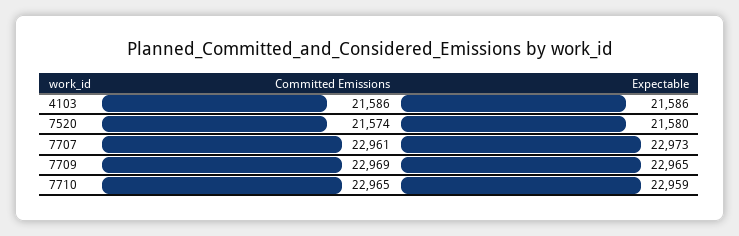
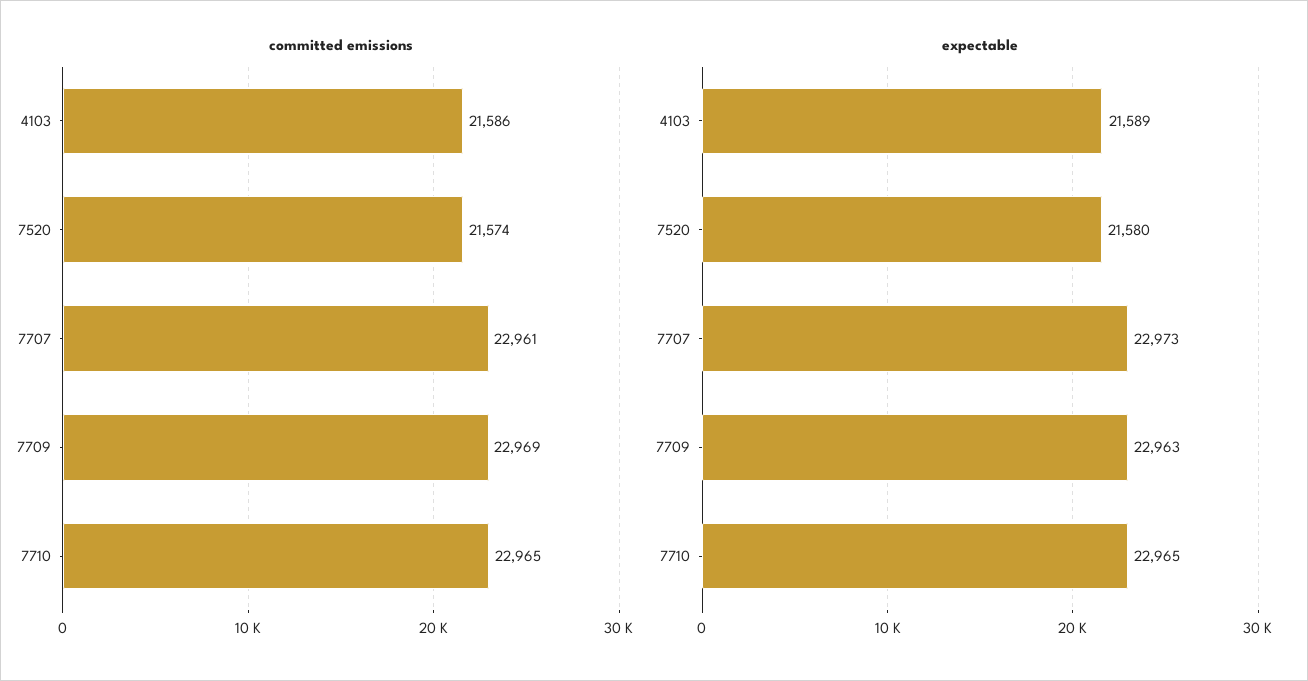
  {
    "Committed Emissions": {
      "4103": 21586,
      "7520": 21574,
      "7707": 22961,
      "7709": 22969,
      "7710": 22965
    },
    "Expectable": {
-     "4103": 21586,
+     "4103": 21589,
      "7520": 21580,
      "7707": 22973,
-     "7709": 22965,
+     "7709": 22963,
-     "7710": 22959
+     "7710": 22965
    }
  }

